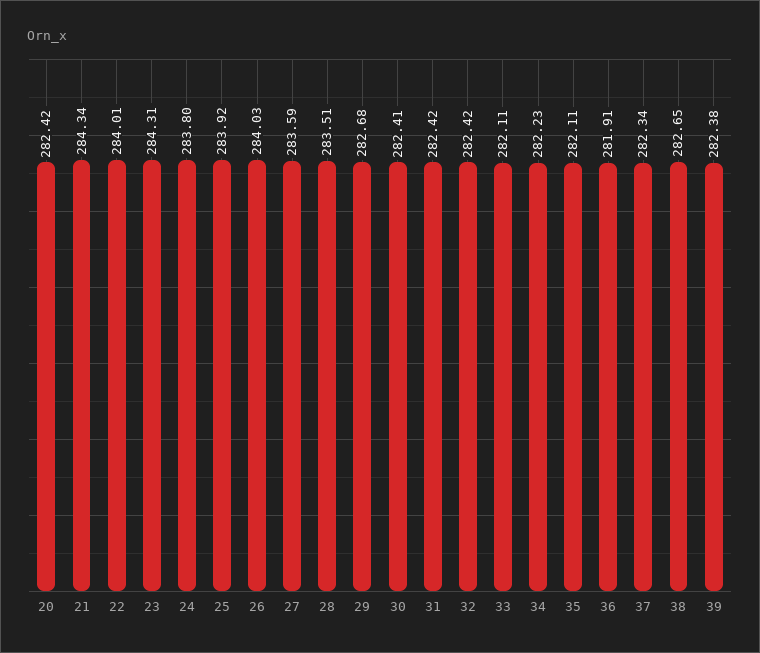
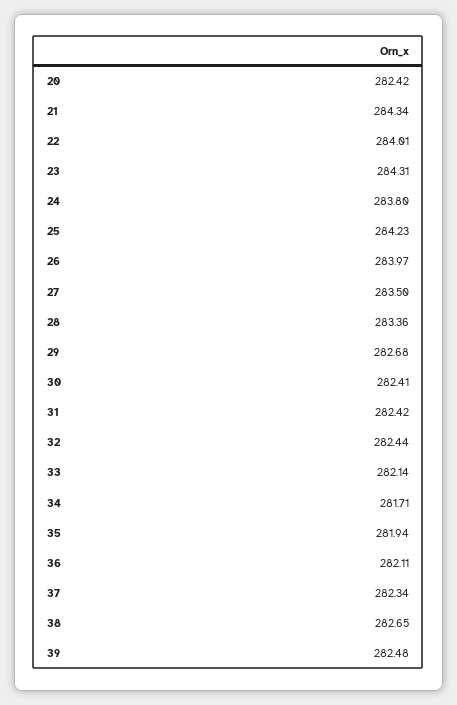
  {
    "20": 282.42,
    "21": 284.34,
    "22": 284.01,
    "23": 284.31,
    "24": 283.8,
-   "25": 283.92,
+   "25": 284.23,
-   "26": 284.03,
+   "26": 283.97,
-   "27": 283.59,
+   "27": 283.5,
-   "28": 283.51,
+   "28": 283.36,
    "29": 282.68,
    "30": 282.41,
    "31": 282.42,
-   "32": 282.42,
+   "32": 282.44,
-   "33": 282.11,
+   "33": 282.14,
-   "34": 282.23,
+   "34": 281.71,
-   "35": 282.11,
+   "35": 281.94,
-   "36": 281.91,
+   "36": 282.11,
    "37": 282.34,
    "38": 282.65,
-   "39": 282.38
+   "39": 282.48
  }

